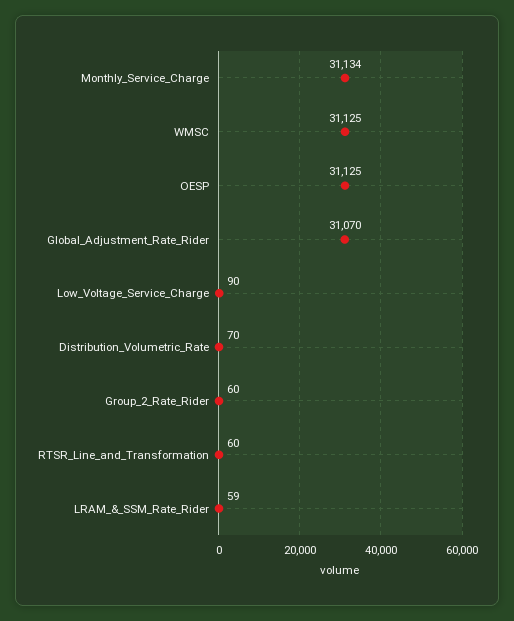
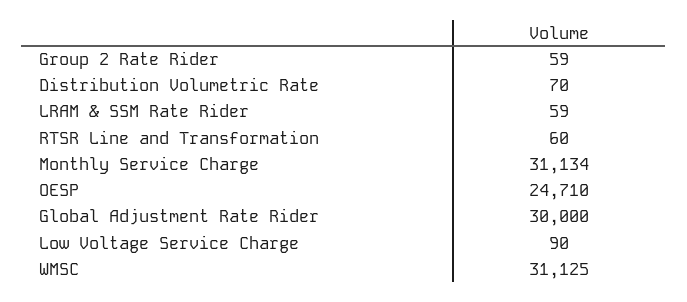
  {
    "Monthly_Service_Charge": 31134,
    "WMSC": 31125,
-   "OESP": 31125,
+   "OESP": 24710,
-   "Global_Adjustment_Rate_Rider": 31070,
+   "Global_Adjustment_Rate_Rider": 30000,
    "Low_Voltage_Service_Charge": 90,
    "Distribution_Volumetric_Rate": 70,
-   "Group_2_Rate_Rider": 60,
+   "Group_2_Rate_Rider": 59,
    "RTSR_Line_and_Transformation": 60,
    "LRAM_&_SSM_Rate_Rider": 59
  }

